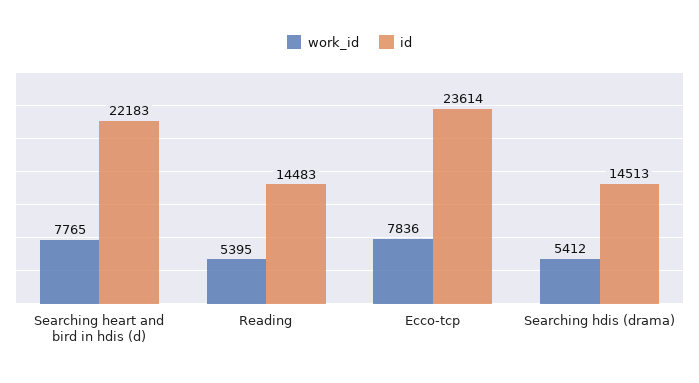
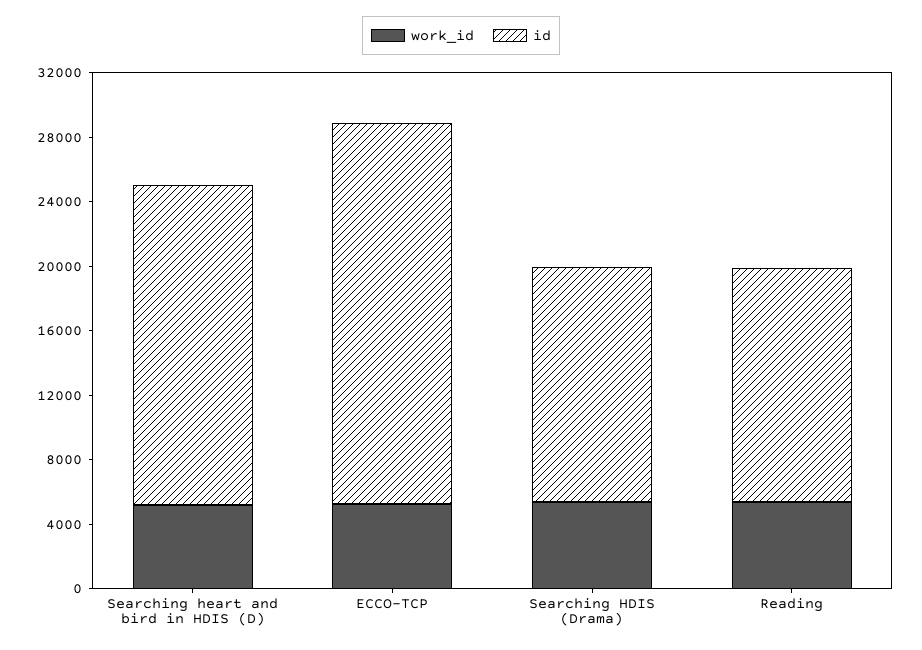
  {
    "work_id": {
-     "Searching heart and bird in hdis (d)": 7765,
+     "Searching heart and bird in hdis (d)": 5000,
      "Reading": 5395,
-     "Ecco-tcp": 7836,
+     "Ecco-tcp": 5000,
      "Searching hdis (drama)": 5412
    },
    "id": {
-     "Searching heart and bird in hdis (d)": 22183,
+     "Searching heart and bird in hdis (d)": 20000,
      "Reading": 14483,
      "Ecco-tcp": 23614,
      "Searching hdis (drama)": 14513
    }
  }

